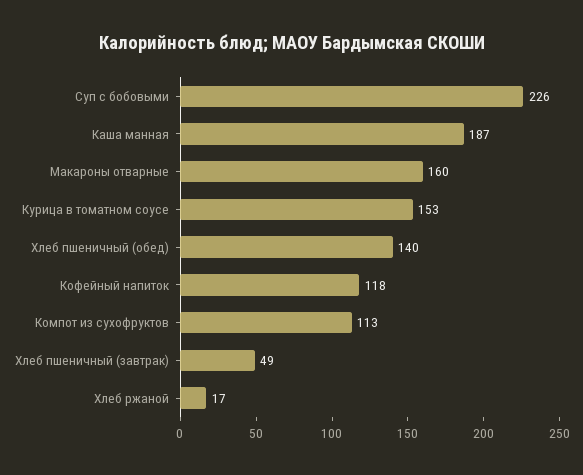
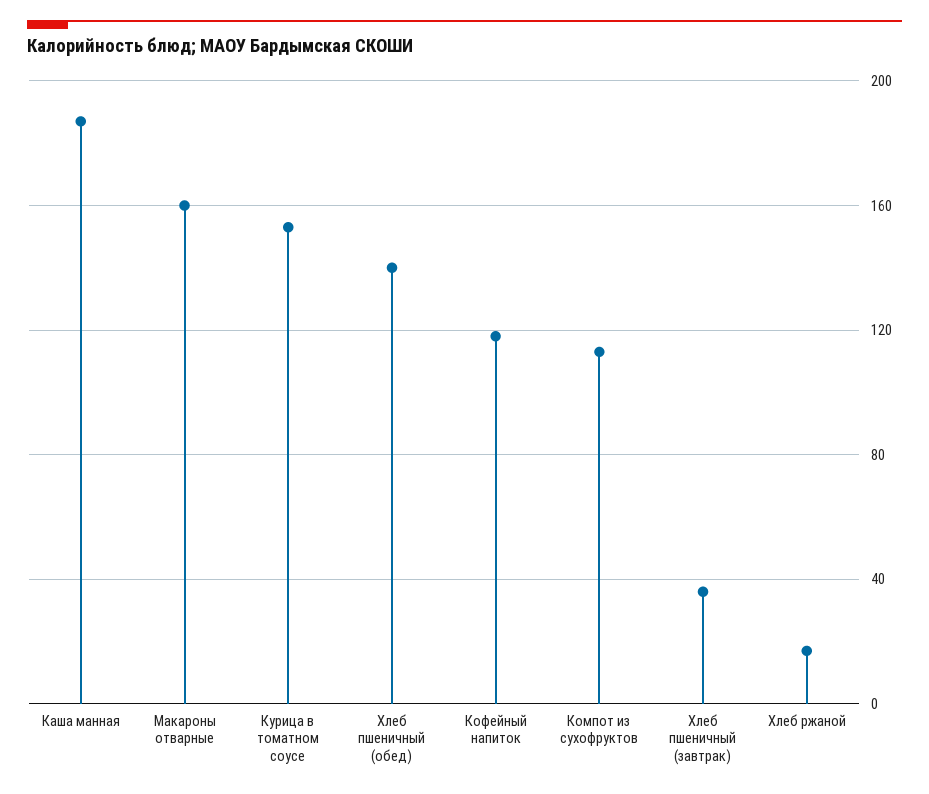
  {
-   "Суп с бобовыми": 226,
    "Каша манная": 187,
    "Макароны отварные": 160,
    "Курица в томатном соусе": 153,
    "Хлеб пшеничный (обед)": 140,
    "Кофейный напиток": 118,
    "Компот из сухофруктов": 113,
-   "Хлеб пшеничный (завтрак)": 49,
+   "Хлеб пшеничный (завтрак)": 35,
    "Хлеб ржаной": 17
  }

